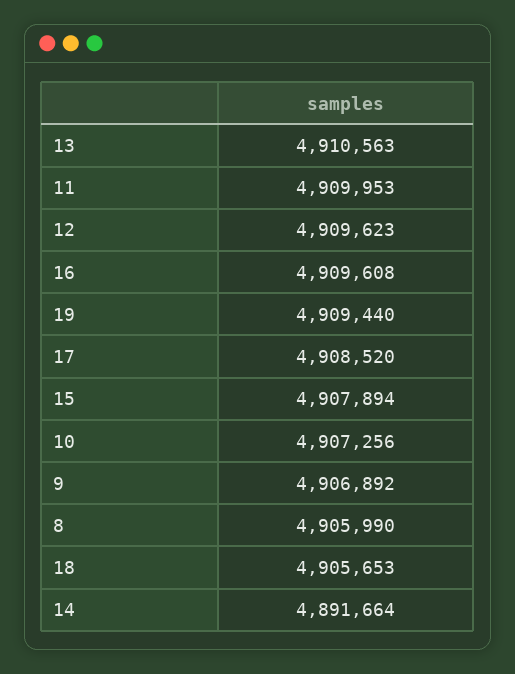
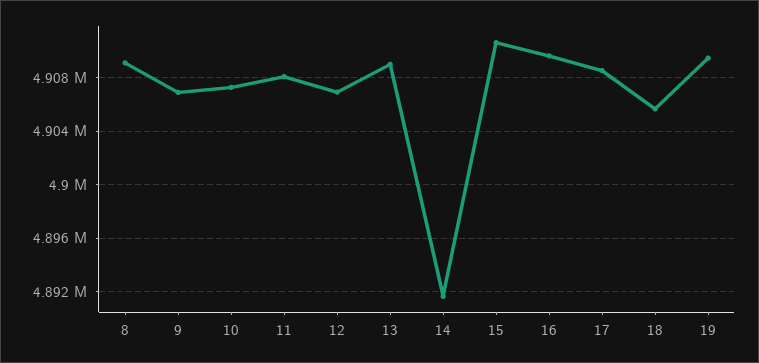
  {
-   "13": 4910563,
+   "13": 4909000,
-   "11": 4909953,
+   "11": 4908000,
-   "12": 4909623,
+   "12": 4907000,
    "16": 4909608,
    "19": 4909440,
    "17": 4908520,
-   "15": 4907894,
+   "15": 4910500,
    "10": 4907256,
    "9": 4906892,
-   "8": 4905990,
+   "8": 4909000,
    "18": 4905653,
    "14": 4891664
  }

